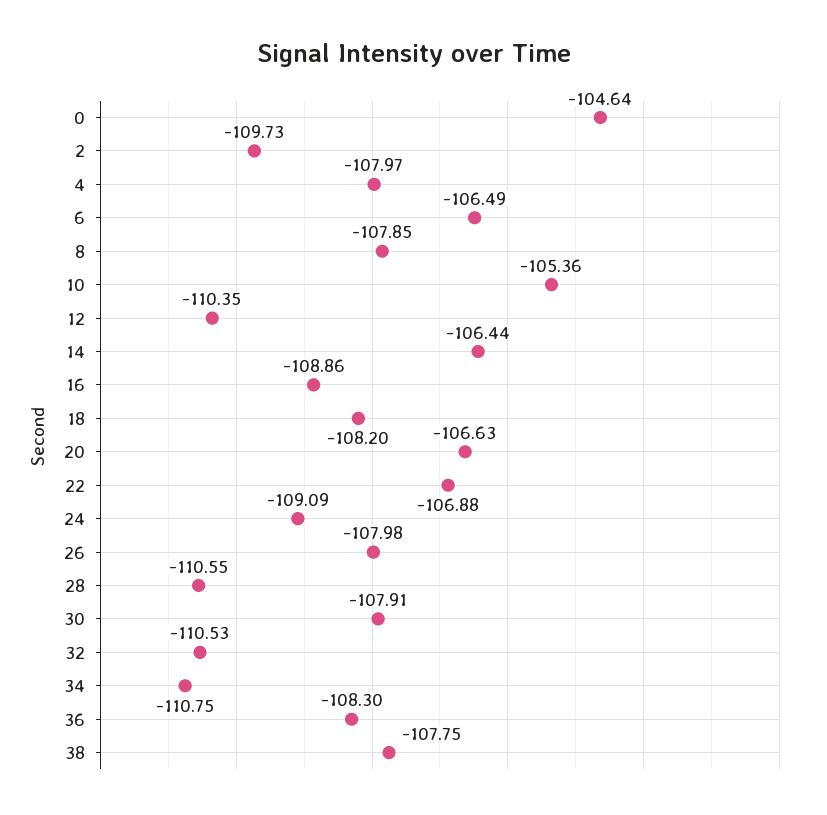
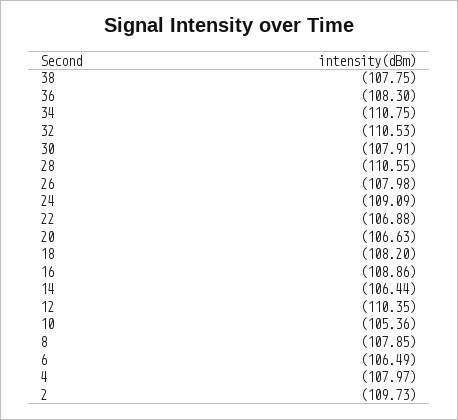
  {
-   "0": -104.64,
    "2": -109.73,
    "4": -107.97,
    "6": -106.49,
    "8": -107.85,
    "10": -105.36,
    "12": -110.35,
    "14": -106.44,
    "16": -108.86,
    "18": -108.2,
    "20": -106.63,
    "22": -106.88,
    "24": -109.09,
    "26": -107.98,
    "28": -110.55,
    "30": -107.91,
    "32": -110.53,
    "34": -110.75,
    "36": -108.3,
    "38": -107.75
  }

